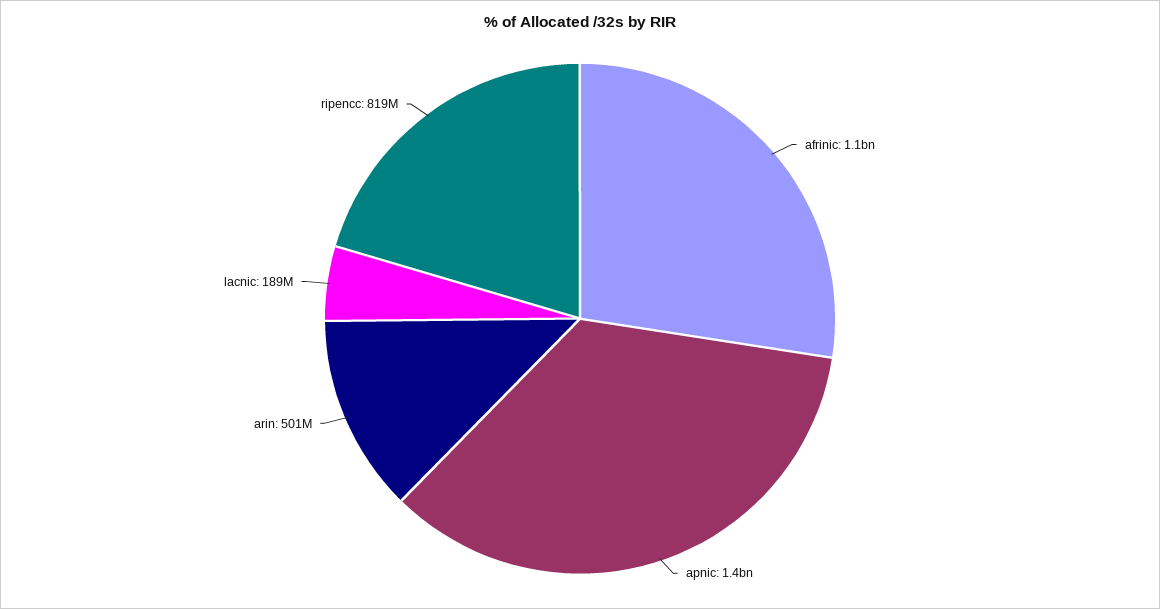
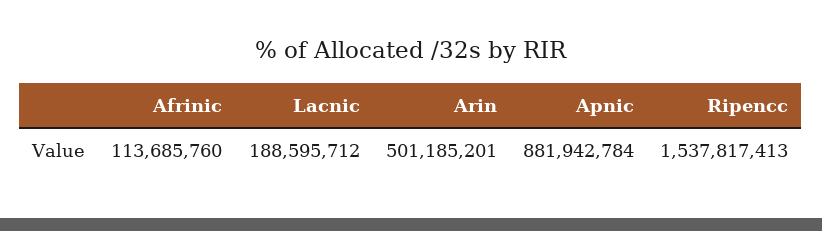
  {
-   "afrinic": 1100000000,
+   "afrinic": 113685760,
-   "apnic": 1400000000,
+   "apnic": 881942784,
    "arin": 501185201,
    "lacnic": 188595712,
-   "ripencc": 819000000
+   "ripencc": 1537817413
  }

